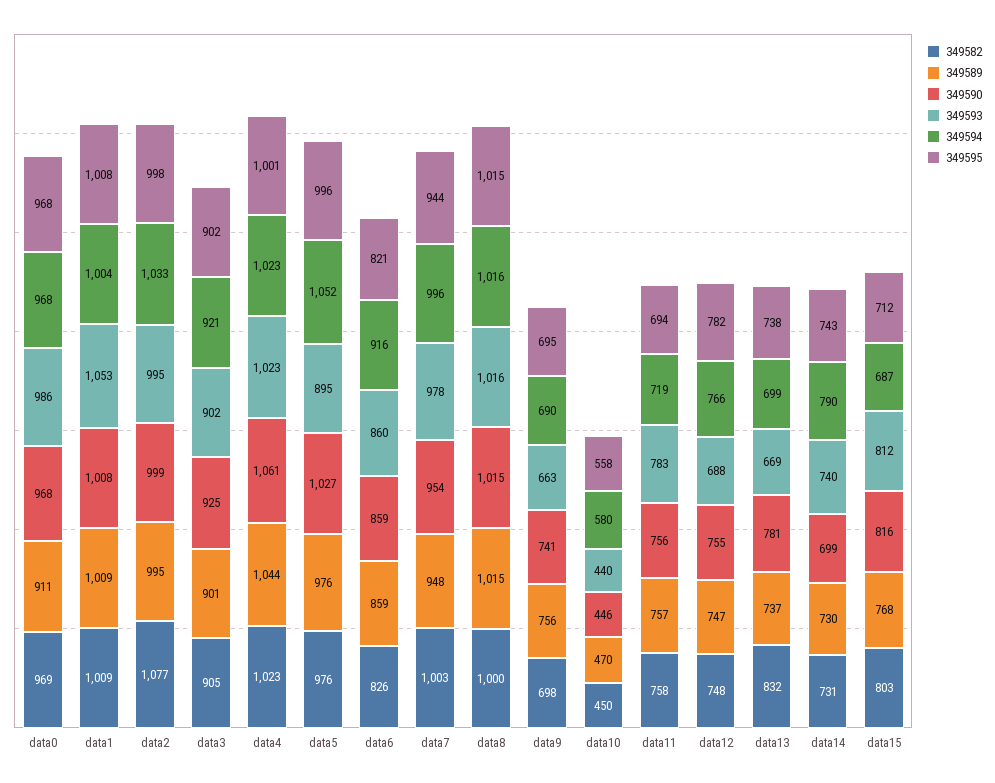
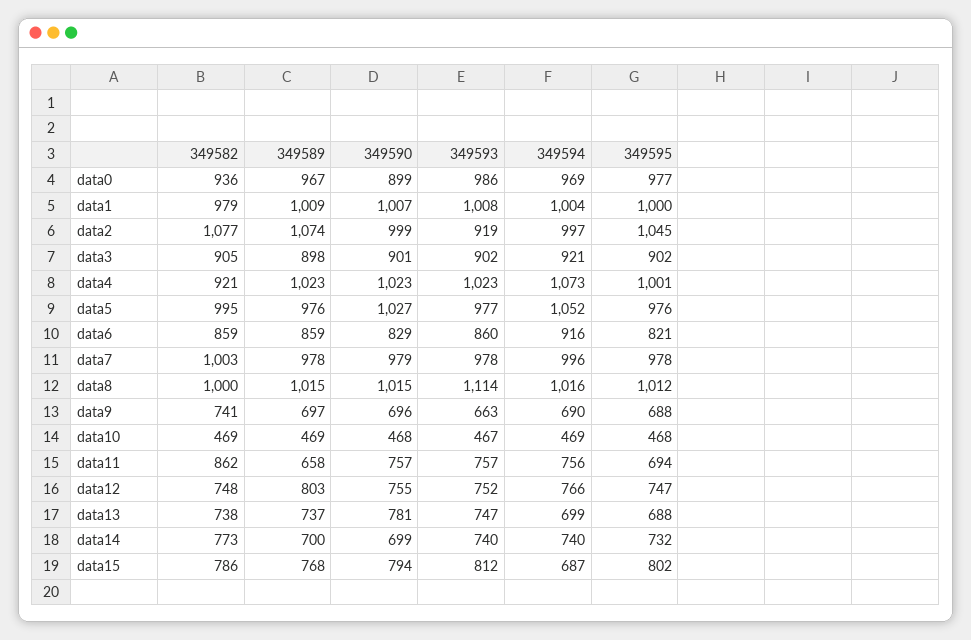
  {
    "349582": {
-     "data0": 969,
+     "data0": 936,
-     "data1": 1009,
+     "data1": 979,
      "data2": 1077,
      "data3": 905,
-     "data4": 1023,
+     "data4": 921,
-     "data5": 976,
+     "data5": 995,
-     "data6": 826,
+     "data6": 859,
      "data7": 1003,
      "data8": 1000,
-     "data9": 698,
+     "data9": 741,
-     "data10": 450,
+     "data10": 469,
-     "data11": 758,
+     "data11": 862,
      "data12": 748,
-     "data13": 832,
+     "data13": 738,
-     "data14": 731,
+     "data14": 773,
-     "data15": 803
+     "data15": 786
    },
    "349589": {
-     "data0": 911,
+     "data0": 967,
      "data1": 1009,
-     "data2": 995,
+     "data2": 1074,
-     "data3": 901,
+     "data3": 898,
-     "data4": 1044,
+     "data4": 1023,
      "data5": 976,
      "data6": 859,
-     "data7": 948,
+     "data7": 978,
      "data8": 1015,
-     "data9": 756,
+     "data9": 697,
-     "data10": 470,
+     "data10": 469,
-     "data11": 757,
+     "data11": 658,
-     "data12": 747,
+     "data12": 803,
      "data13": 737,
-     "data14": 730,
+     "data14": 700,
      "data15": 768
    },
    "349590": {
-     "data0": 968,
+     "data0": 899,
-     "data1": 1008,
+     "data1": 1007,
      "data2": 999,
-     "data3": 925,
+     "data3": 901,
-     "data4": 1061,
+     "data4": 1023,
      "data5": 1027,
-     "data6": 859,
+     "data6": 829,
-     "data7": 954,
+     "data7": 979,
      "data8": 1015,
-     "data9": 741,
+     "data9": 696,
-     "data10": 446,
+     "data10": 468,
-     "data11": 756,
+     "data11": 757,
      "data12": 755,
      "data13": 781,
      "data14": 699,
-     "data15": 816
+     "data15": 794
    },
    "349593": {
      "data0": 986,
-     "data1": 1053,
+     "data1": 1008,
-     "data2": 995,
+     "data2": 919,
      "data3": 902,
      "data4": 1023,
-     "data5": 895,
+     "data5": 977,
      "data6": 860,
      "data7": 978,
-     "data8": 1016,
+     "data8": 1114,
      "data9": 663,
-     "data10": 440,
+     "data10": 467,
-     "data11": 783,
+     "data11": 757,
-     "data12": 688,
+     "data12": 752,
-     "data13": 669,
+     "data13": 747,
      "data14": 740,
      "data15": 812
    },
    "349594": {
-     "data0": 968,
+     "data0": 969,
      "data1": 1004,
-     "data2": 1033,
+     "data2": 997,
      "data3": 921,
-     "data4": 1023,
+     "data4": 1073,
      "data5": 1052,
      "data6": 916,
      "data7": 996,
      "data8": 1016,
      "data9": 690,
-     "data10": 580,
+     "data10": 469,
-     "data11": 719,
+     "data11": 756,
      "data12": 766,
      "data13": 699,
-     "data14": 790,
+     "data14": 740,
      "data15": 687
    },
    "349595": {
-     "data0": 968,
+     "data0": 977,
-     "data1": 1008,
+     "data1": 1000,
-     "data2": 998,
+     "data2": 1045,
      "data3": 902,
      "data4": 1001,
-     "data5": 996,
+     "data5": 976,
      "data6": 821,
-     "data7": 944,
+     "data7": 978,
-     "data8": 1015,
+     "data8": 1012,
-     "data9": 695,
+     "data9": 688,
-     "data10": 558,
+     "data10": 468,
      "data11": 694,
-     "data12": 782,
+     "data12": 747,
-     "data13": 738,
+     "data13": 688,
-     "data14": 743,
+     "data14": 732,
-     "data15": 712
+     "data15": 802
    }
  }

